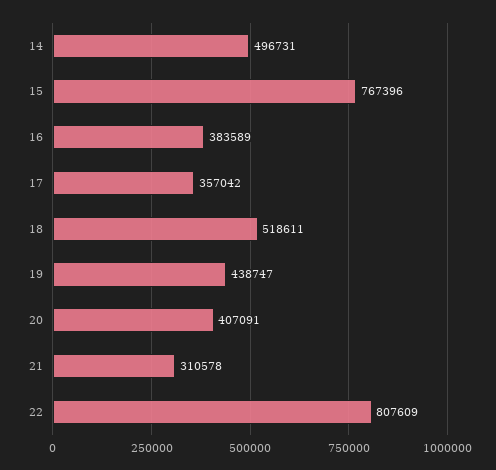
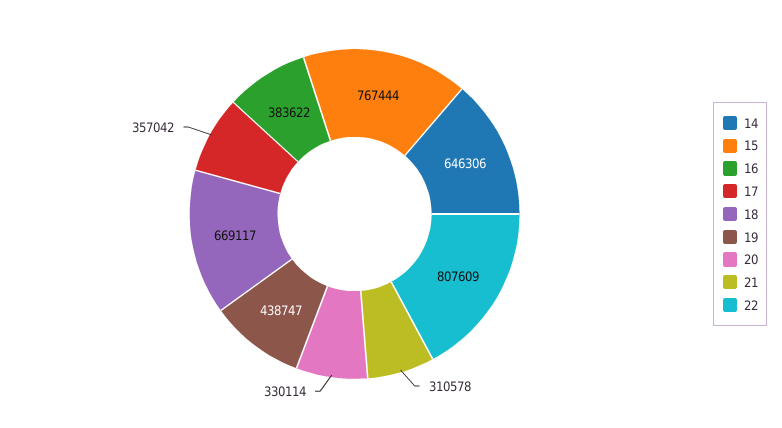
  {
-   "14": 496731,
+   "14": 646306,
-   "15": 767396,
+   "15": 767444,
-   "16": 383589,
+   "16": 383622,
    "17": 357042,
-   "18": 518611,
+   "18": 669117,
    "19": 438747,
-   "20": 407091,
+   "20": 330114,
    "21": 310578,
    "22": 807609
  }

